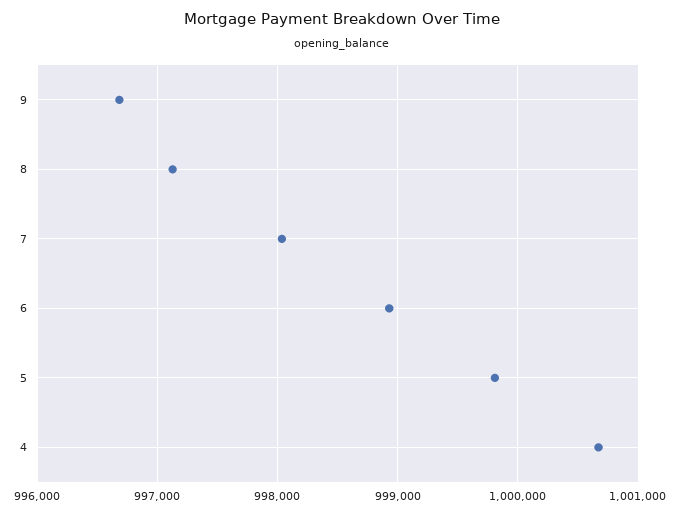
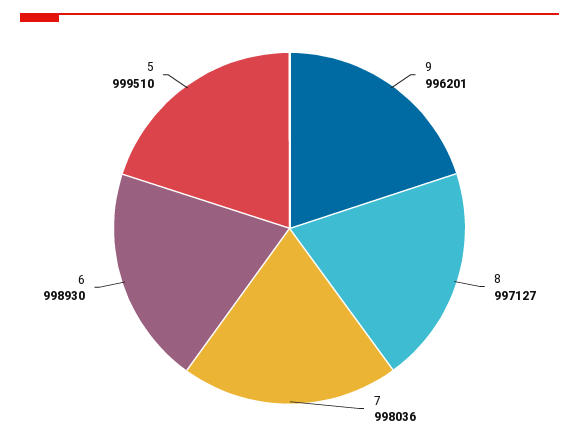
  {
-   "9": 996700,
+   "9": 996201,
    "8": 997127,
    "7": 998036,
    "6": 998930,
-   "5": 999800,
+   "5": 999510
-   "4": 1000700
  }

